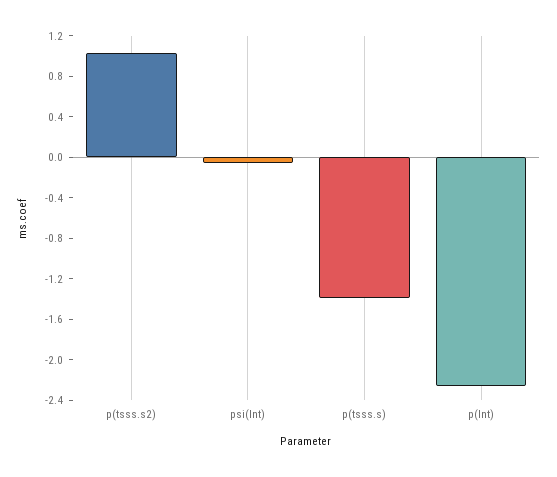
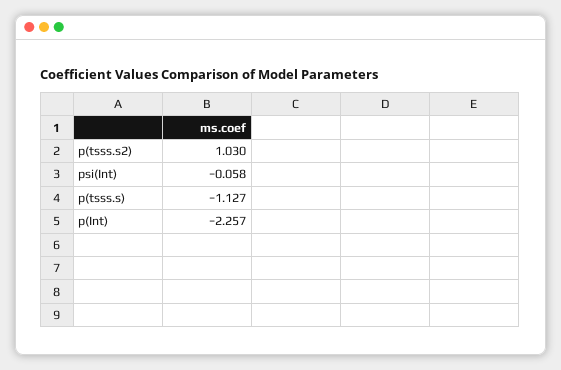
  {
    "p(tsss.s2)": 1.03,
    "psi(Int)": -0.058,
-   "p(tsss.s)": -1.4,
+   "p(tsss.s)": -1.127,
    "p(Int)": -2.257
  }

